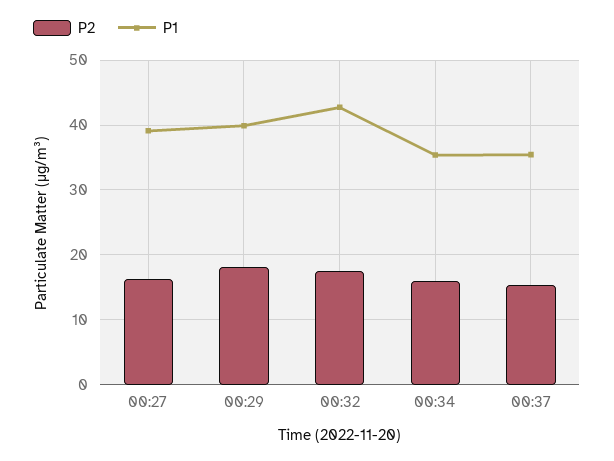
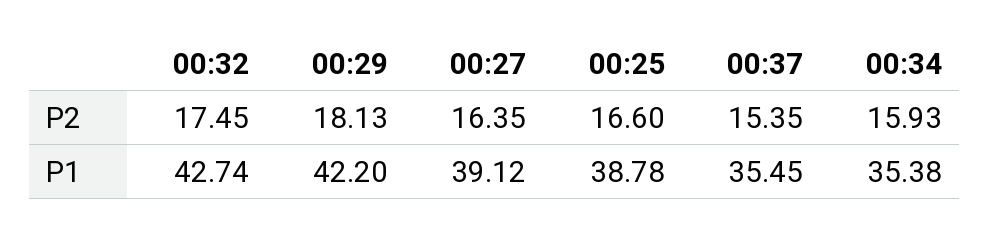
  {
    "P2": {
      "00:27": 16.35,
      "00:29": 18.13,
      "00:32": 17.45,
      "00:34": 15.93,
-     "00:37": 15.35
+     "00:37": 15.35,
+     "00:25": 16.6
    },
    "P1": {
      "00:27": 39.12,
-     "00:29": 40,
+     "00:29": 42.2,
      "00:32": 42.74,
      "00:34": 35.38,
-     "00:37": 35.45
+     "00:37": 35.45,
+     "00:25": 38.78
    }
  }

